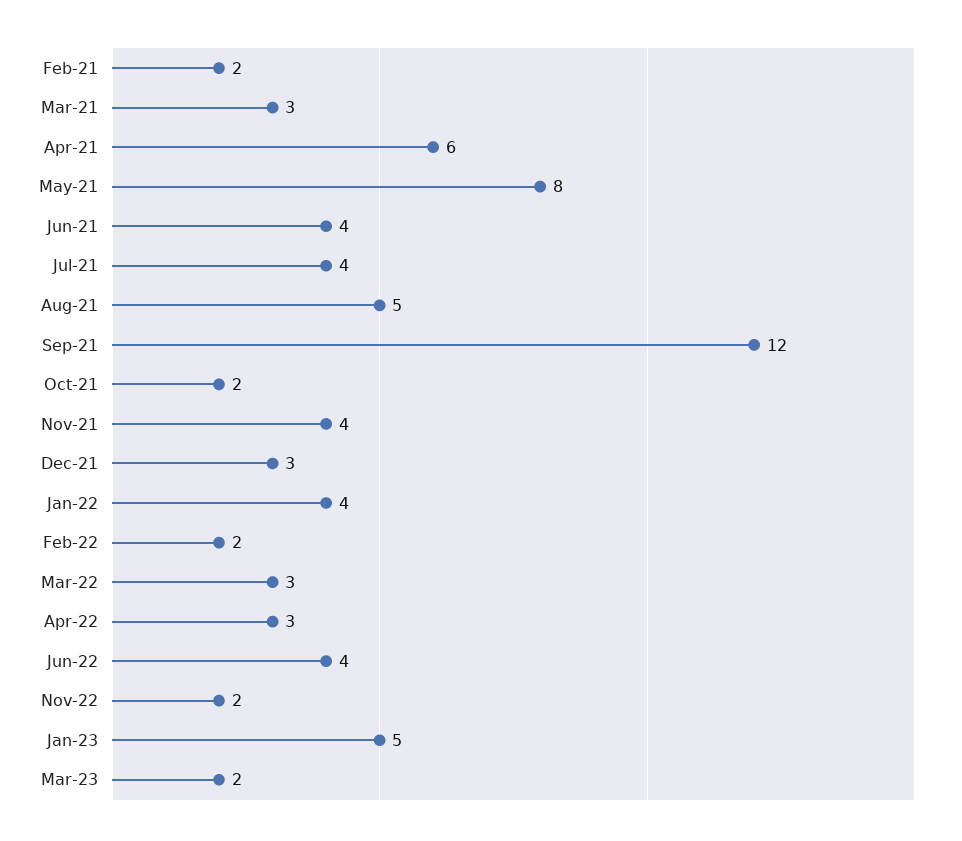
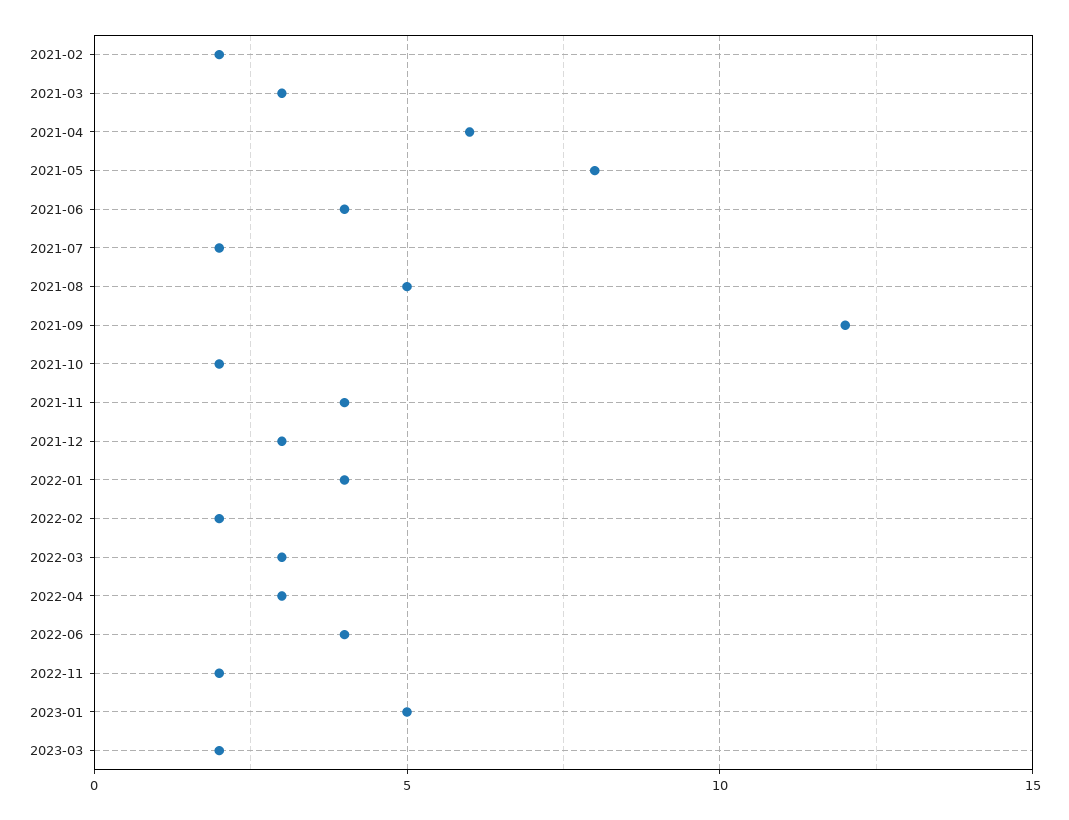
  {
    "Feb-21": 2,
    "Mar-21": 3,
    "Apr-21": 6,
    "May-21": 8,
    "Jun-21": 4,
-   "Jul-21": 4,
+   "Jul-21": 2,
    "Aug-21": 5,
    "Sep-21": 12,
    "Oct-21": 2,
    "Nov-21": 4,
    "Dec-21": 3,
    "Jan-22": 4,
    "Feb-22": 2,
    "Mar-22": 3,
    "Apr-22": 3,
    "Jun-22": 4,
    "Nov-22": 2,
    "Jan-23": 5,
    "Mar-23": 2
  }

